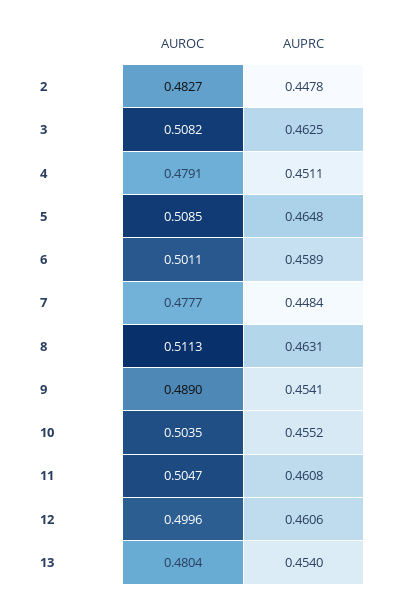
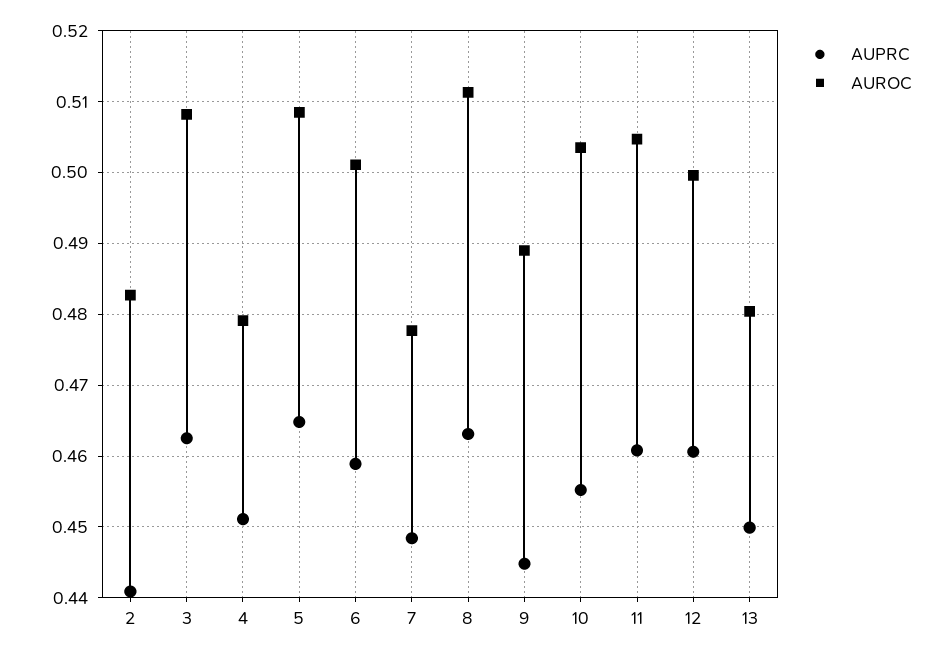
  {
    "AUROC": {
      "2": 0.4827,
      "3": 0.5082,
      "4": 0.4791,
      "5": 0.5085,
      "6": 0.5011,
      "7": 0.4777,
      "8": 0.5113,
      "9": 0.489,
      "10": 0.5035,
      "11": 0.5047,
      "12": 0.4996,
      "13": 0.4804
    },
    "AUPRC": {
-     "2": 0.4478,
+     "2": 0.441,
      "3": 0.4625,
      "4": 0.4511,
      "5": 0.4648,
      "6": 0.4589,
      "7": 0.4484,
      "8": 0.4631,
-     "9": 0.4541,
+     "9": 0.445,
      "10": 0.4552,
      "11": 0.4608,
      "12": 0.4606,
-     "13": 0.454
+     "13": 0.45
    }
  }

